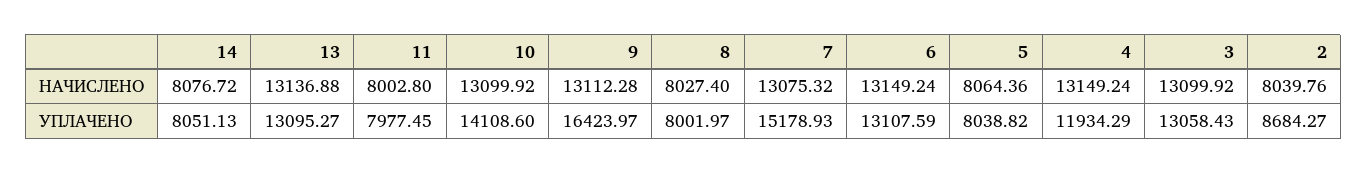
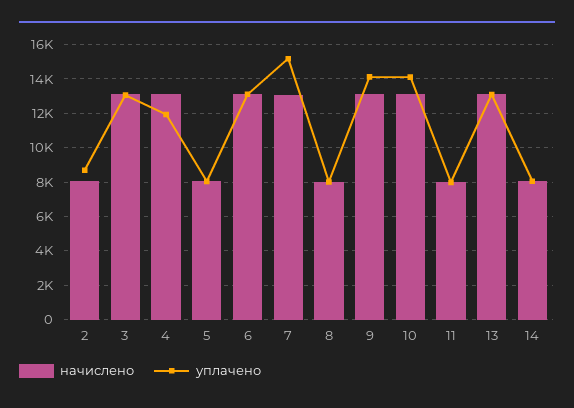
  {
    "НАЧИСЛЕНО": {
      "14": 8076.72,
      "13": 13136.88,
      "11": 8002.8,
      "10": 13099.92,
      "9": 13112.28,
      "8": 8027.4,
      "7": 13075.32,
      "6": 13149.24,
      "5": 8064.36,
      "4": 13149.24,
      "3": 13099.92,
      "2": 8039.76
    },
    "УПЛАЧЕНО": {
      "14": 8051.13,
      "13": 13095.27,
      "11": 7977.45,
      "10": 14108.6,
-     "9": 16423.97,
+     "9": 14000,
      "8": 8001.97,
      "7": 15178.93,
      "6": 13107.59,
      "5": 8038.82,
      "4": 11934.29,
      "3": 13058.43,
      "2": 8684.27
    }
  }

